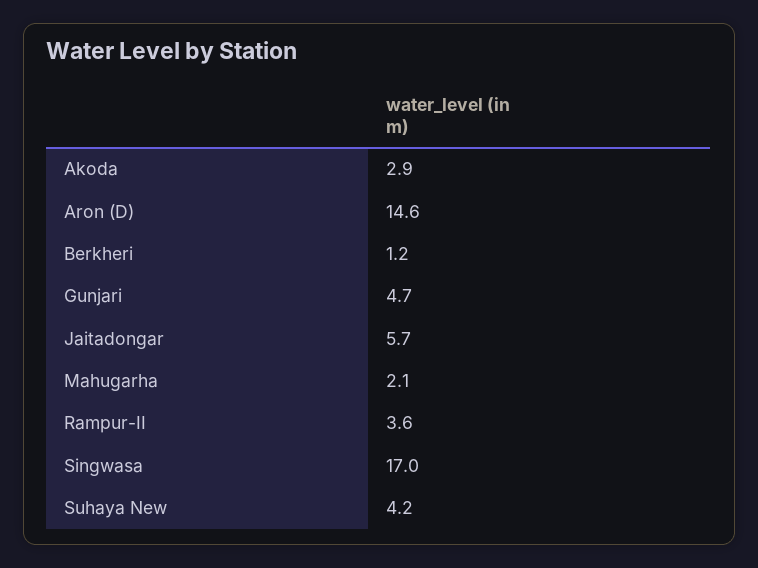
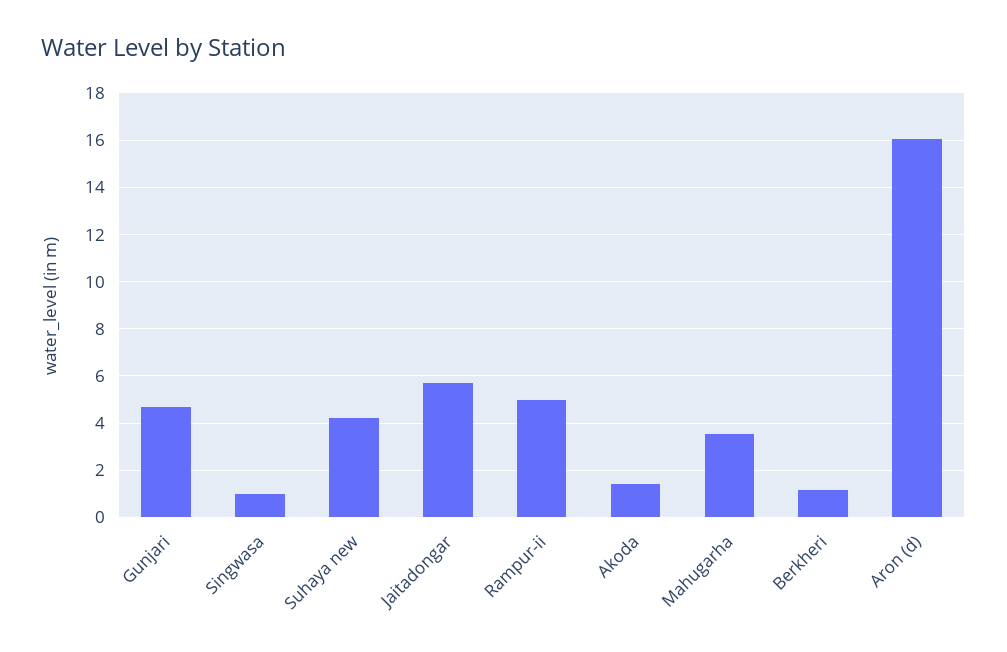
  {
-   "Akoda": 2.9,
+   "Akoda": 1.5,
-   "Aron (D)": 14.6,
+   "Aron (D)": 16,
    "Berkheri": 1.2,
    "Gunjari": 4.7,
    "Jaitadongar": 5.7,
-   "Mahugarha": 2.1,
+   "Mahugarha": 3.5,
-   "Rampur-II": 3.6,
+   "Rampur-II": 5,
-   "Singwasa": 17,
+   "Singwasa": 1,
    "Suhaya New": 4.2
  }

